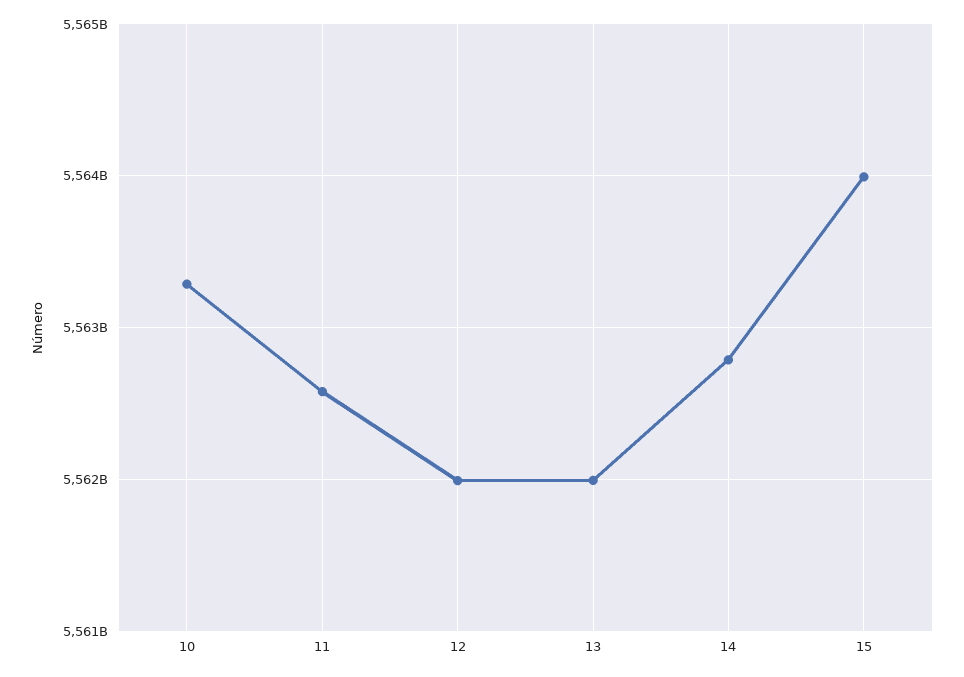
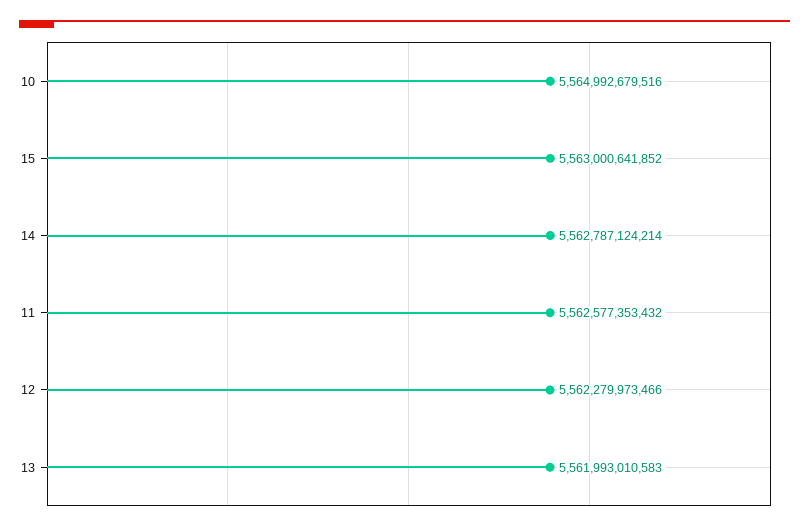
  {
-   "10": 5563300000000,
+   "10": 5564992679516,
    "11": 5562577353432,
-   "12": 5562000000000,
+   "12": 5562279973466,
    "13": 5561993010583,
    "14": 5562787124214,
-   "15": 5564000000000
+   "15": 5563000641852
  }

